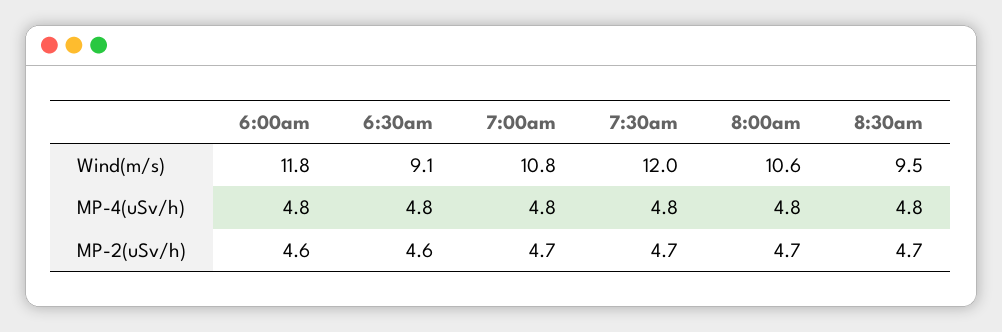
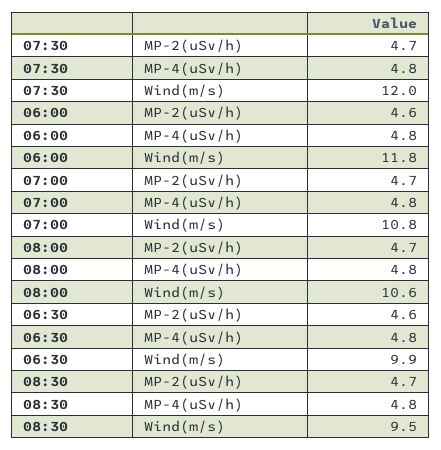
  {
    "6:00am": {
      "Wind(m/s)": 11.8,
      "MP-4(uSv/h)": 4.8,
      "MP-2(uSv/h)": 4.6
    },
    "6:30am": {
-     "Wind(m/s)": 9.1,
+     "Wind(m/s)": 9.9,
      "MP-4(uSv/h)": 4.8,
      "MP-2(uSv/h)": 4.6
    },
    "7:00am": {
      "Wind(m/s)": 10.8,
      "MP-4(uSv/h)": 4.8,
      "MP-2(uSv/h)": 4.7
    },
    "7:30am": {
      "Wind(m/s)": 12,
      "MP-4(uSv/h)": 4.8,
      "MP-2(uSv/h)": 4.7
    },
    "8:00am": {
      "Wind(m/s)": 10.6,
      "MP-4(uSv/h)": 4.8,
      "MP-2(uSv/h)": 4.7
    },
    "8:30am": {
      "Wind(m/s)": 9.5,
      "MP-4(uSv/h)": 4.8,
      "MP-2(uSv/h)": 4.7
    }
  }

